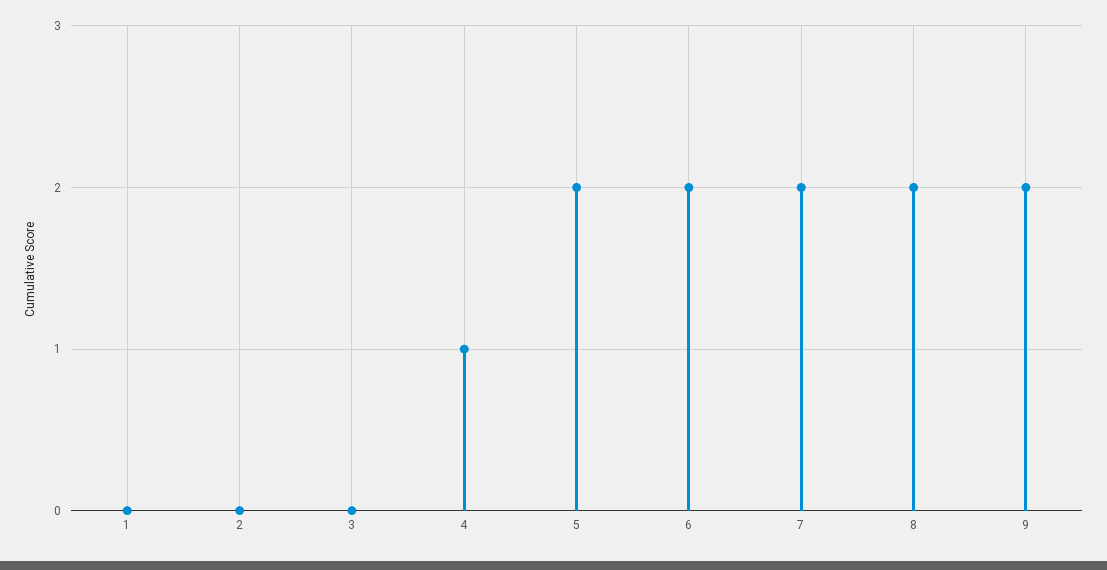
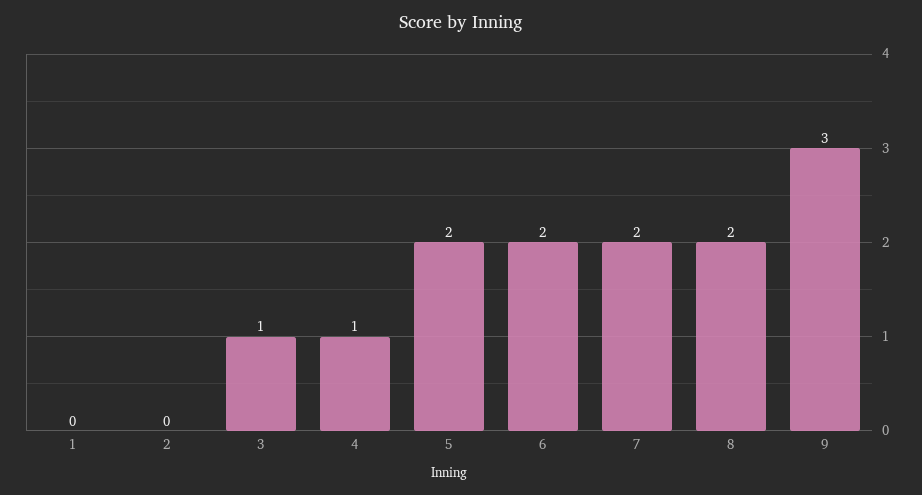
  {
    "1": 0,
    "2": 0,
-   "3": 0,
+   "3": 1,
    "4": 1,
    "5": 2,
    "6": 2,
    "7": 2,
    "8": 2,
-   "9": 2
+   "9": 3
  }

